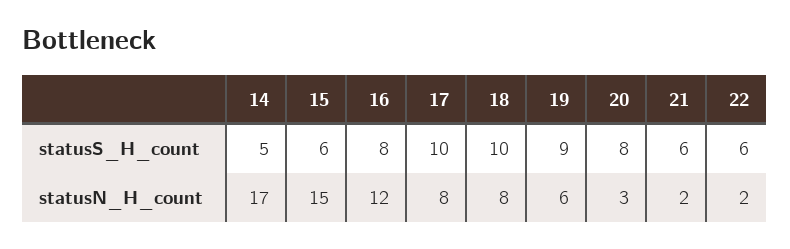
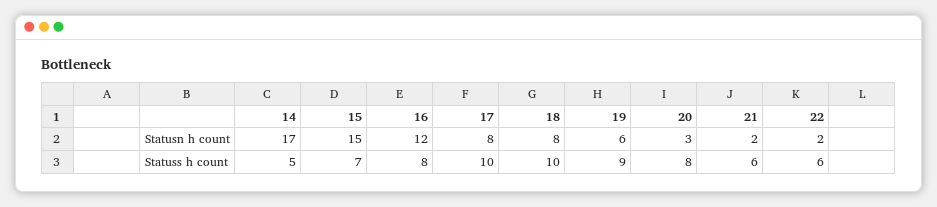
  {
    "14": {
      "statusS_H_count": 5,
      "statusN_H_count": 17
    },
    "15": {
-     "statusS_H_count": 6,
+     "statusS_H_count": 7,
      "statusN_H_count": 15
    },
    "16": {
      "statusS_H_count": 8,
      "statusN_H_count": 12
    },
    "17": {
      "statusS_H_count": 10,
      "statusN_H_count": 8
    },
    "18": {
      "statusS_H_count": 10,
      "statusN_H_count": 8
    },
    "19": {
      "statusS_H_count": 9,
      "statusN_H_count": 6
    },
    "20": {
      "statusS_H_count": 8,
      "statusN_H_count": 3
    },
    "21": {
      "statusS_H_count": 6,
      "statusN_H_count": 2
    },
    "22": {
      "statusS_H_count": 6,
      "statusN_H_count": 2
    }
  }

